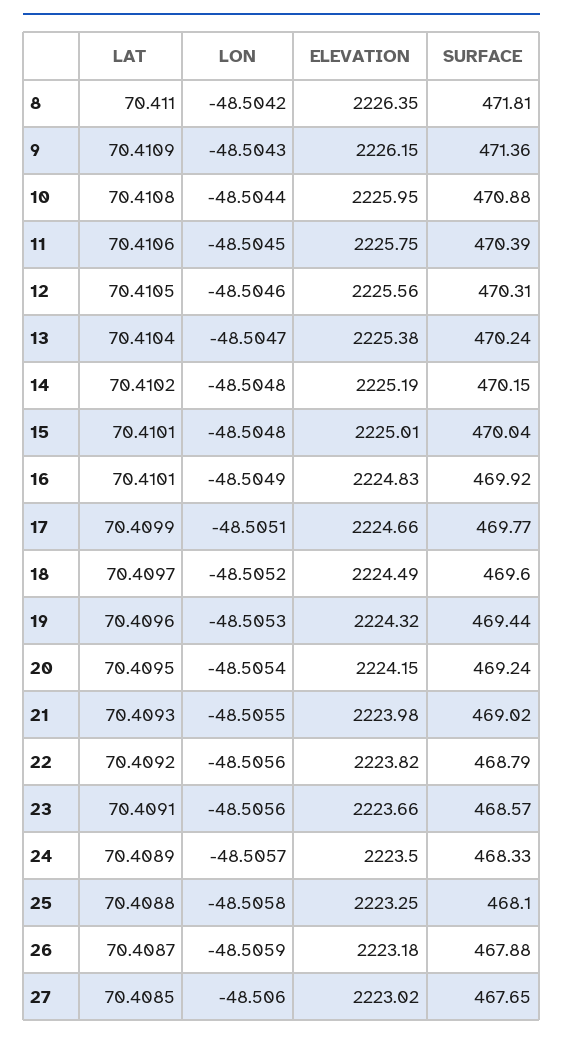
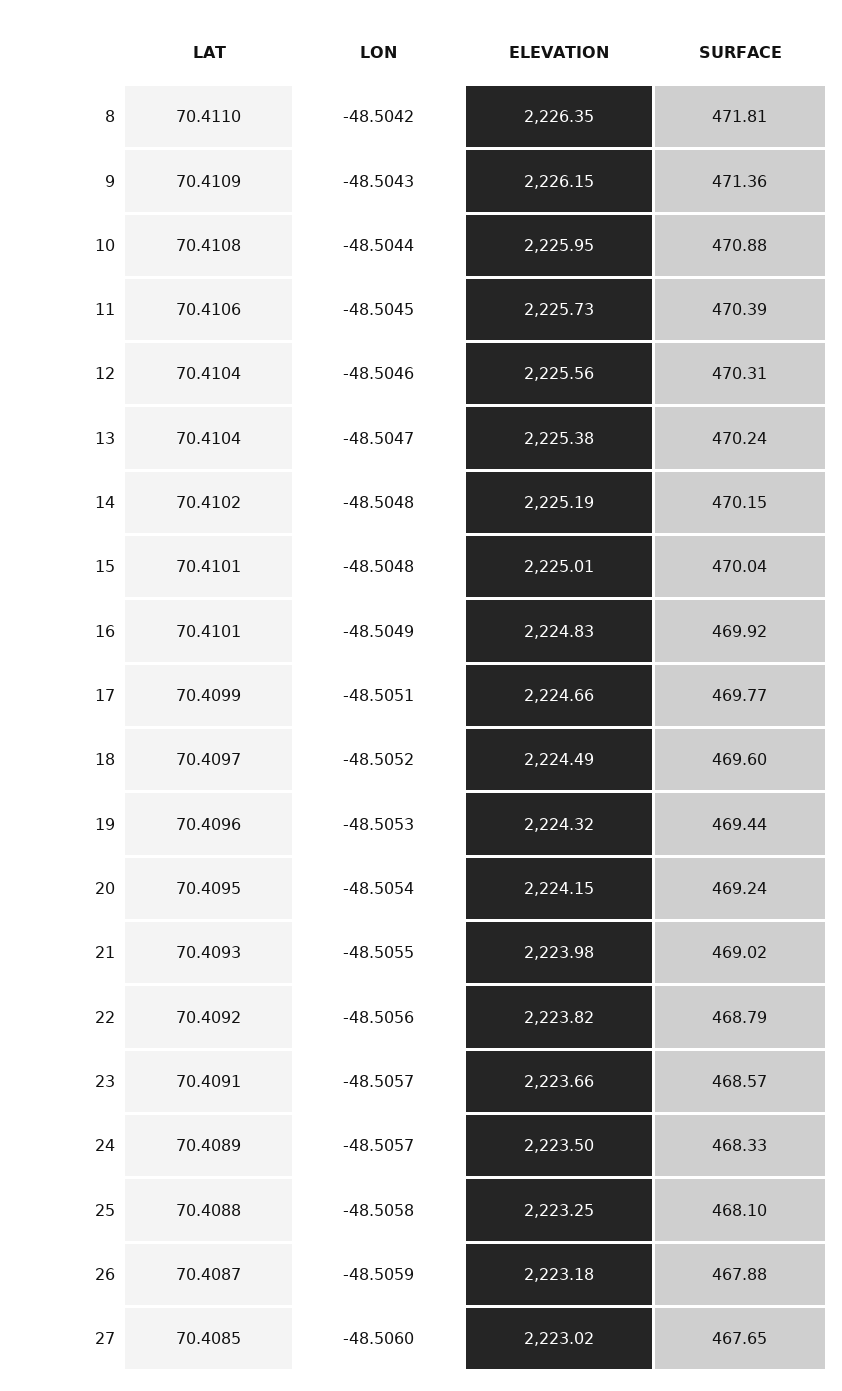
  {
    "LAT": {
      "8": 70.411,
      "9": 70.4109,
      "10": 70.4108,
      "11": 70.4106,
-     "12": 70.4105,
+     "12": 70.4104,
      "13": 70.4104,
      "14": 70.4102,
      "15": 70.4101,
      "16": 70.4101,
      "17": 70.4099,
      "18": 70.4097,
      "19": 70.4096,
      "20": 70.4095,
      "21": 70.4093,
      "22": 70.4092,
      "23": 70.4091,
      "24": 70.4089,
      "25": 70.4088,
      "26": 70.4087,
      "27": 70.4085
    },
    "LON": {
      "8": -48.5042,
      "9": -48.5043,
      "10": -48.5044,
      "11": -48.5045,
      "12": -48.5046,
      "13": -48.5047,
      "14": -48.5048,
      "15": -48.5048,
      "16": -48.5049,
      "17": -48.5051,
      "18": -48.5052,
      "19": -48.5053,
      "20": -48.5054,
      "21": -48.5055,
      "22": -48.5056,
-     "23": -48.5056,
+     "23": -48.5057,
      "24": -48.5057,
      "25": -48.5058,
      "26": -48.5059,
      "27": -48.506
    },
    "ELEVATION": {
      "8": 2226.35,
      "9": 2226.15,
      "10": 2225.95,
-     "11": 2225.75,
+     "11": 2225.73,
      "12": 2225.56,
      "13": 2225.38,
      "14": 2225.19,
      "15": 2225.01,
      "16": 2224.83,
      "17": 2224.66,
      "18": 2224.49,
      "19": 2224.32,
      "20": 2224.15,
      "21": 2223.98,
      "22": 2223.82,
      "23": 2223.66,
      "24": 2223.5,
      "25": 2223.25,
      "26": 2223.18,
      "27": 2223.02
    },
    "SURFACE": {
      "8": 471.81,
      "9": 471.36,
      "10": 470.88,
      "11": 470.39,
      "12": 470.31,
      "13": 470.24,
      "14": 470.15,
      "15": 470.04,
      "16": 469.92,
      "17": 469.77,
      "18": 469.6,
      "19": 469.44,
      "20": 469.24,
      "21": 469.02,
      "22": 468.79,
      "23": 468.57,
      "24": 468.33,
      "25": 468.1,
      "26": 467.88,
      "27": 467.65
    }
  }

